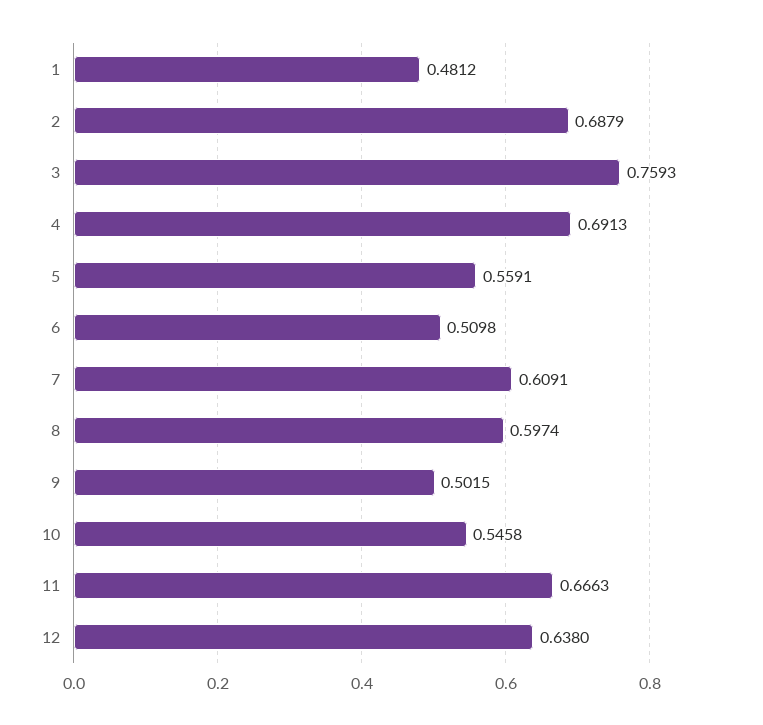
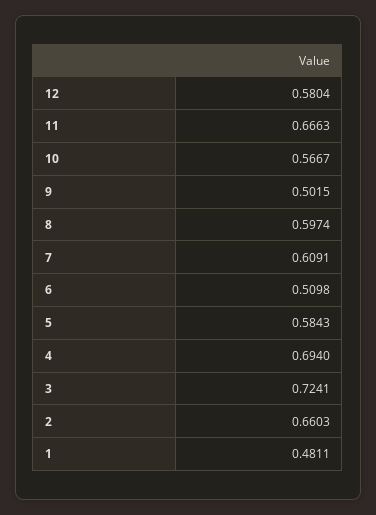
  {
-   "1": 0.4812,
+   "1": 0.4811,
-   "2": 0.6879,
+   "2": 0.6603,
-   "3": 0.7593,
+   "3": 0.7241,
-   "4": 0.6913,
+   "4": 0.694,
-   "5": 0.5591,
+   "5": 0.5843,
    "6": 0.5098,
    "7": 0.6091,
    "8": 0.5974,
    "9": 0.5015,
-   "10": 0.5458,
+   "10": 0.5667,
    "11": 0.6663,
-   "12": 0.638
+   "12": 0.5804
  }

